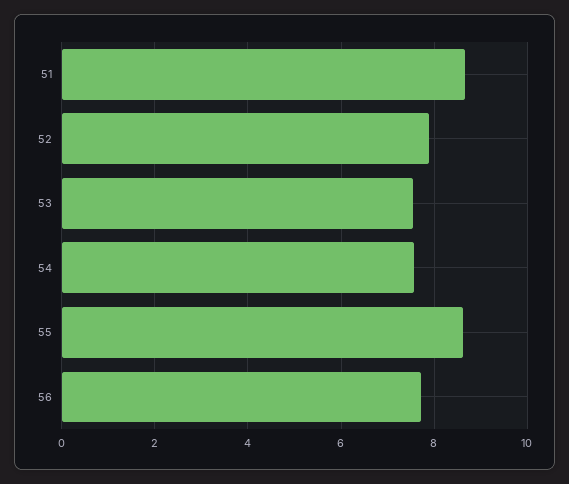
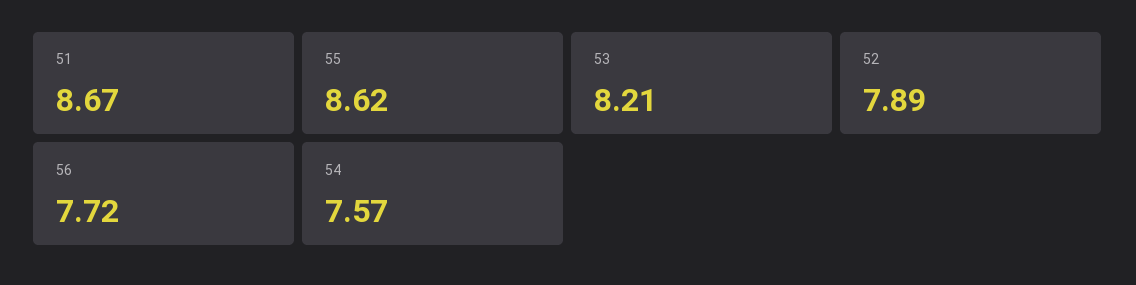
  {
    "51": 8.67,
    "52": 7.89,
-   "53": 7.6,
+   "53": 8.21,
    "54": 7.57,
    "55": 8.62,
    "56": 7.72
  }

